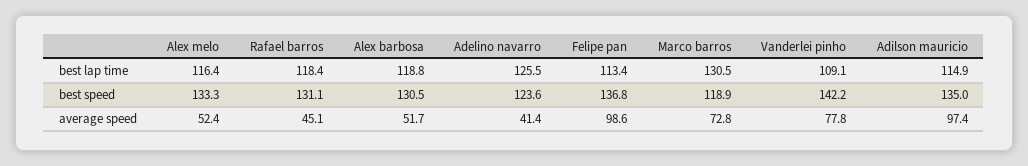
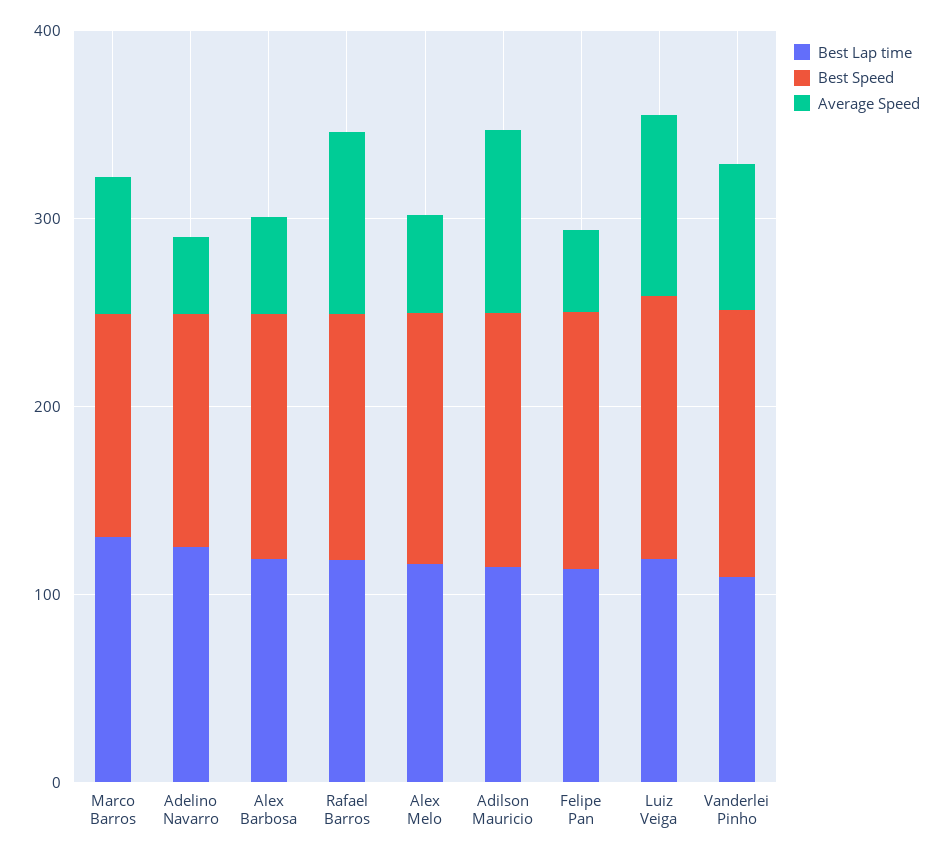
  {
    "best lap time": {
      "Alex melo": 116.4,
      "Rafael barros": 118.4,
      "Alex barbosa": 118.8,
      "Adelino navarro": 125.5,
      "Felipe pan": 113.4,
      "Marco barros": 130.5,
      "Vanderlei pinho": 109.1,
-     "Adilson mauricio": 114.9
+     "Adilson mauricio": 114.9,
+     "Luiz Veiga": 120
    },
    "best speed": {
      "Alex melo": 133.3,
      "Rafael barros": 131.1,
      "Alex barbosa": 130.5,
      "Adelino navarro": 123.6,
      "Felipe pan": 136.8,
      "Marco barros": 118.9,
      "Vanderlei pinho": 142.2,
-     "Adilson mauricio": 135
+     "Adilson mauricio": 135,
+     "Luiz Veiga": 140
    },
    "average speed": {
      "Alex melo": 52.4,
-     "Rafael barros": 45.1,
+     "Rafael barros": 100,
      "Alex barbosa": 51.7,
      "Adelino navarro": 41.4,
-     "Felipe pan": 98.6,
+     "Felipe pan": 40,
      "Marco barros": 72.8,
      "Vanderlei pinho": 77.8,
-     "Adilson mauricio": 97.4
+     "Adilson mauricio": 97.4,
+     "Luiz Veiga": 100
    }
  }

